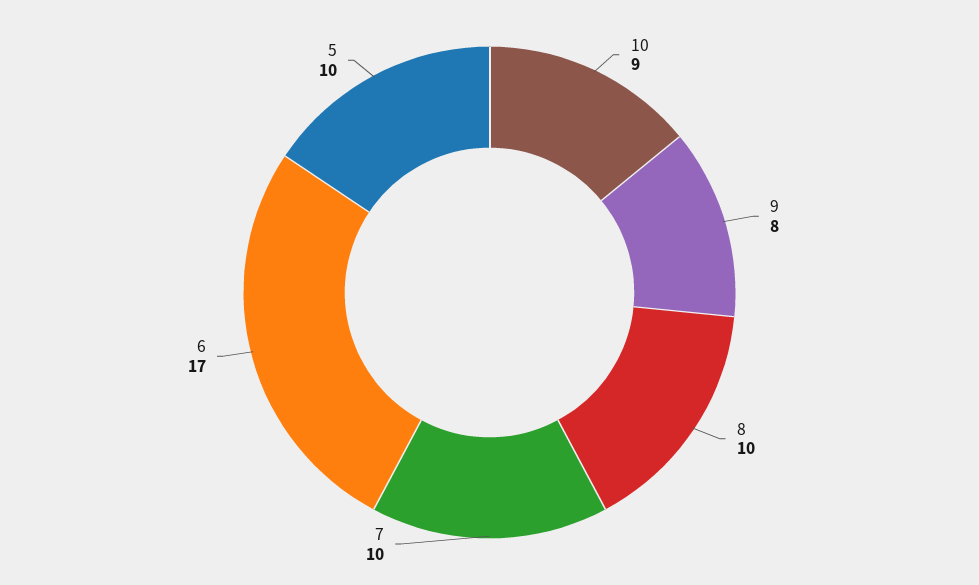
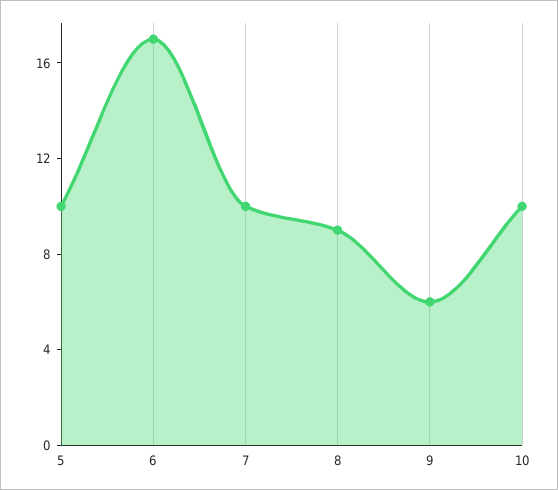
  {
-   "10": 9,
+   "10": 10,
-   "9": 8,
+   "9": 6,
-   "8": 10,
+   "8": 9,
    "7": 10,
    "6": 17,
    "5": 10
  }

